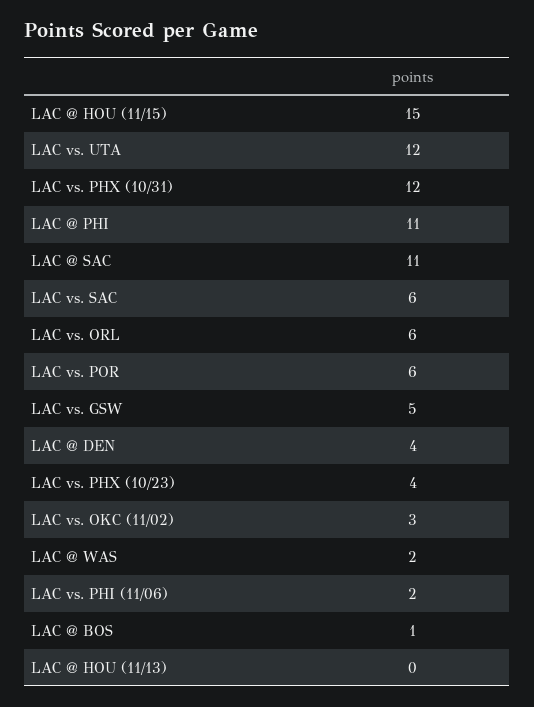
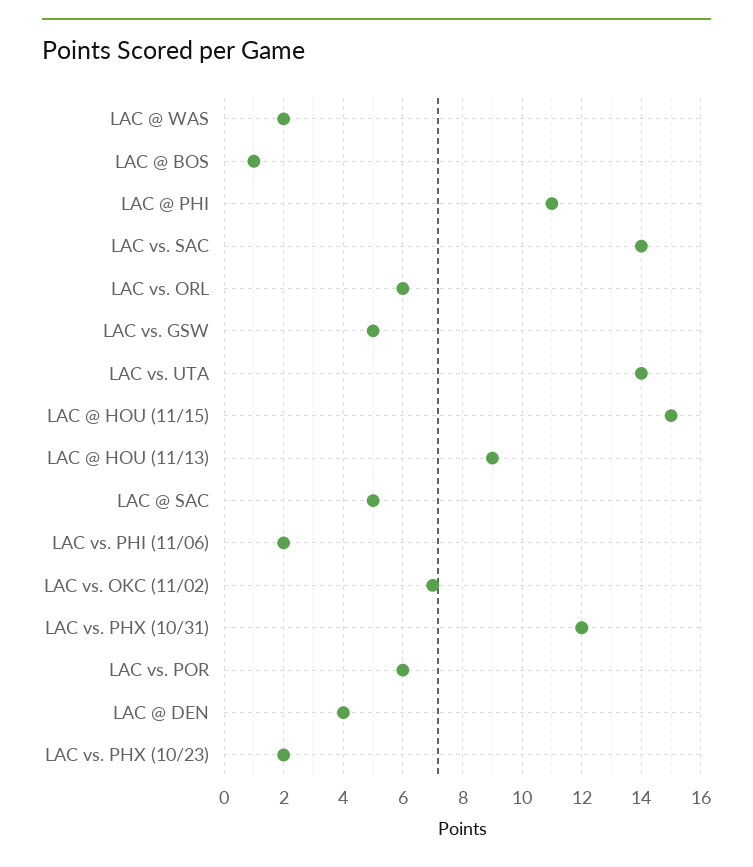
  {
    "LAC @ HOU (11/15)": 15,
-   "LAC vs. UTA": 12,
+   "LAC vs. UTA": 14,
    "LAC vs. PHX (10/31)": 12,
    "LAC @ PHI": 11,
-   "LAC @ SAC": 11,
+   "LAC @ SAC": 5,
-   "LAC vs. SAC": 6,
+   "LAC vs. SAC": 14,
    "LAC vs. ORL": 6,
    "LAC vs. POR": 6,
    "LAC vs. GSW": 5,
    "LAC @ DEN": 4,
-   "LAC vs. PHX (10/23)": 4,
+   "LAC vs. PHX (10/23)": 2,
-   "LAC vs. OKC (11/02)": 3,
+   "LAC vs. OKC (11/02)": 7,
    "LAC @ WAS": 2,
    "LAC vs. PHI (11/06)": 2,
    "LAC @ BOS": 1,
-   "LAC @ HOU (11/13)": 0
+   "LAC @ HOU (11/13)": 9
  }

